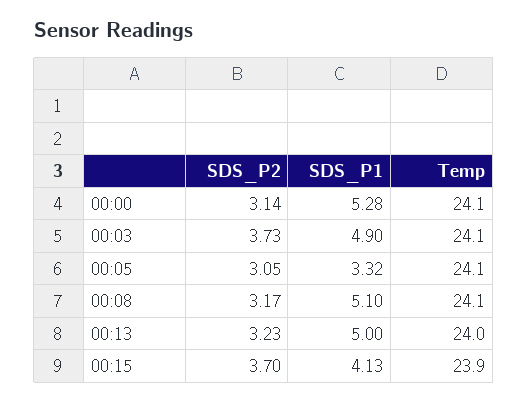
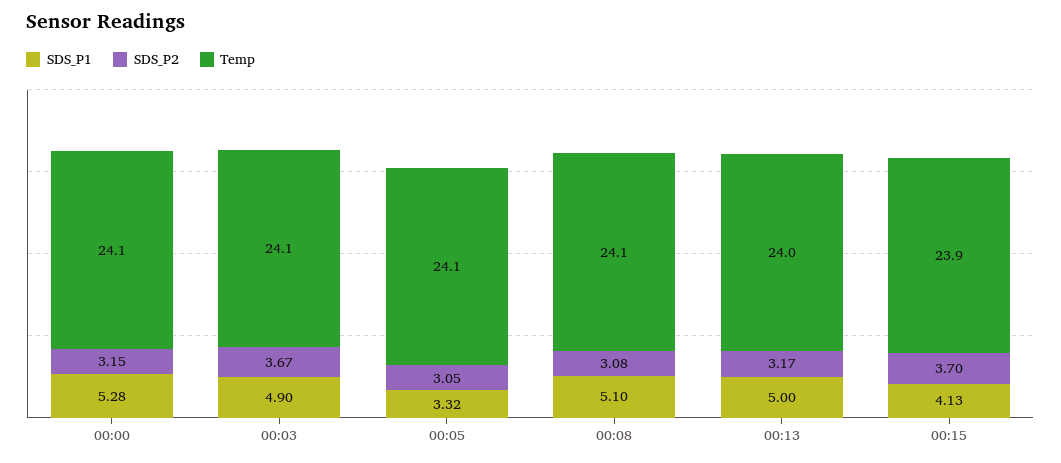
  {
    "SDS_P2": {
-     "00:00": 3.14,
+     "00:00": 3.15,
-     "00:03": 3.73,
+     "00:03": 3.67,
      "00:05": 3.05,
-     "00:08": 3.17,
+     "00:08": 3.08,
-     "00:13": 3.23,
+     "00:13": 3.17,
      "00:15": 3.7
    },
    "SDS_P1": {
      "00:00": 5.28,
      "00:03": 4.9,
      "00:05": 3.32,
      "00:08": 5.1,
      "00:13": 5,
      "00:15": 4.13
    },
    "Temp": {
      "00:00": 24.1,
      "00:03": 24.1,
      "00:05": 24.1,
      "00:08": 24.1,
      "00:13": 24,
      "00:15": 23.9
    }
  }

